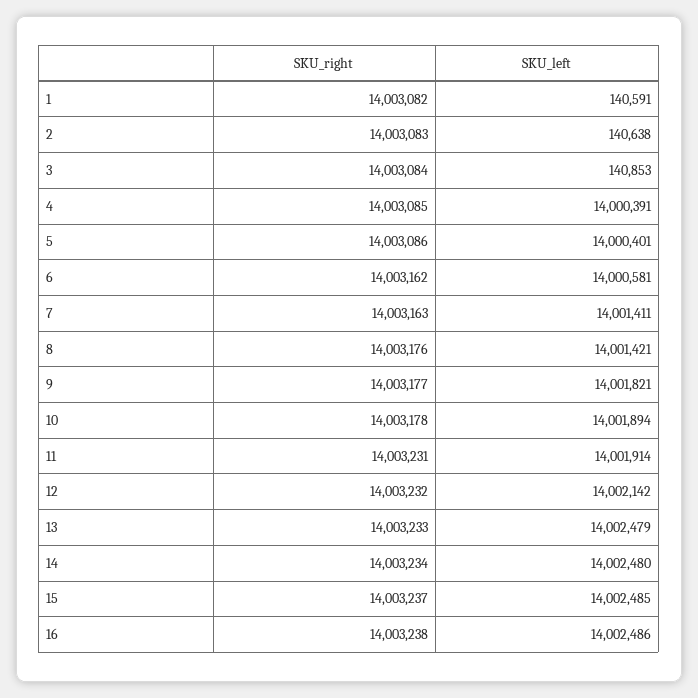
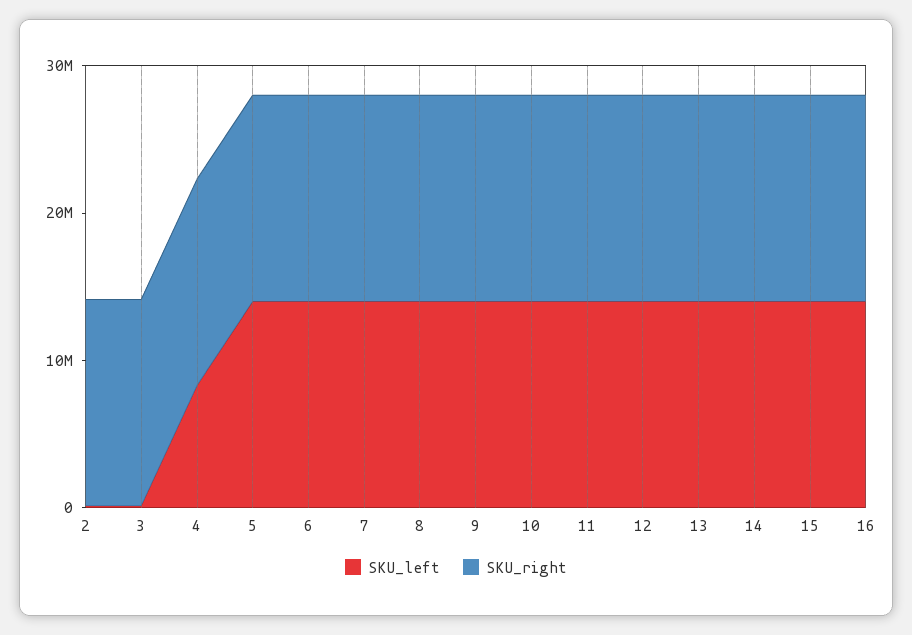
  {
    "SKU_right": {
-     "1": 14003082,
      "2": 14003083,
      "3": 14003084,
      "4": 14003085,
      "5": 14003086,
      "6": 14003162,
      "7": 14003163,
      "8": 14003176,
      "9": 14003177,
      "10": 14003178,
      "11": 14003231,
      "12": 14003232,
      "13": 14003233,
      "14": 14003234,
      "15": 14003237,
      "16": 14003238
    },
    "SKU_left": {
-     "1": 140591,
      "2": 140638,
      "3": 140853,
-     "4": 14000391,
+     "4": 8000000,
      "5": 14000401,
      "6": 14000581,
      "7": 14001411,
      "8": 14001421,
      "9": 14001821,
      "10": 14001894,
      "11": 14001914,
      "12": 14002142,
      "13": 14002479,
      "14": 14002480,
      "15": 14002485,
      "16": 14002486
    }
  }

